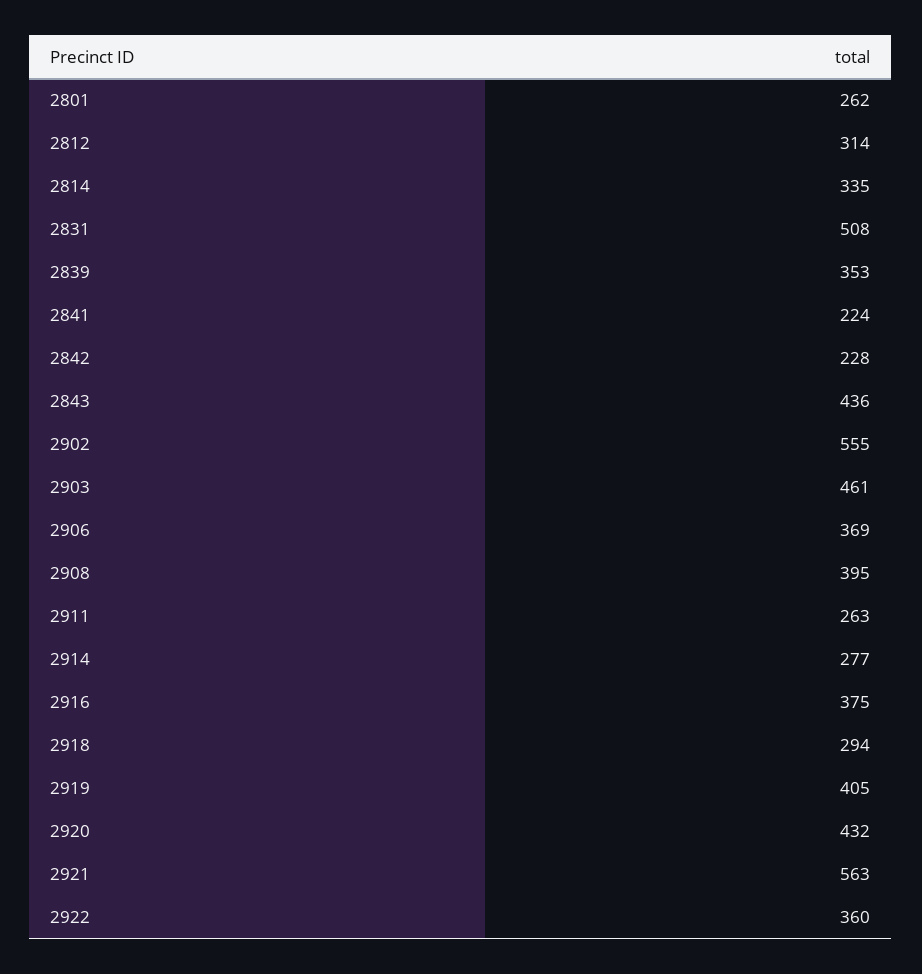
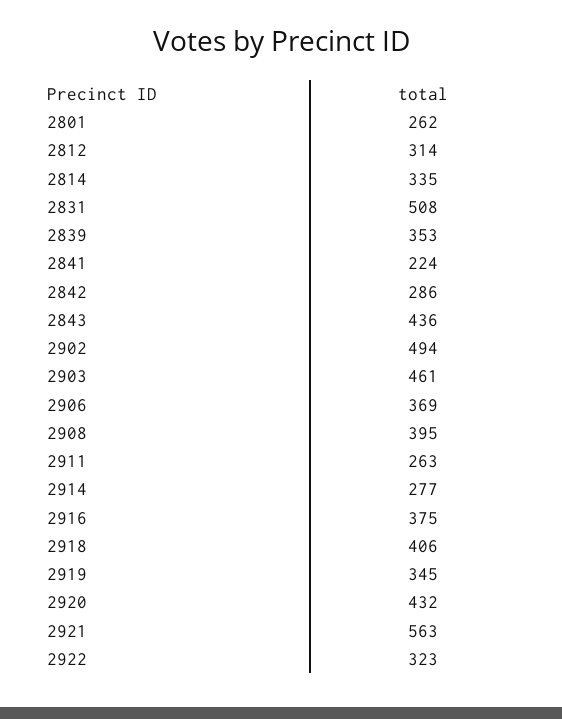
  {
    "2801": 262,
    "2812": 314,
    "2814": 335,
    "2831": 508,
    "2839": 353,
    "2841": 224,
-   "2842": 228,
+   "2842": 286,
    "2843": 436,
-   "2902": 555,
+   "2902": 494,
    "2903": 461,
    "2906": 369,
    "2908": 395,
    "2911": 263,
    "2914": 277,
    "2916": 375,
-   "2918": 294,
+   "2918": 406,
-   "2919": 405,
+   "2919": 345,
    "2920": 432,
    "2921": 563,
-   "2922": 360
+   "2922": 323
  }

